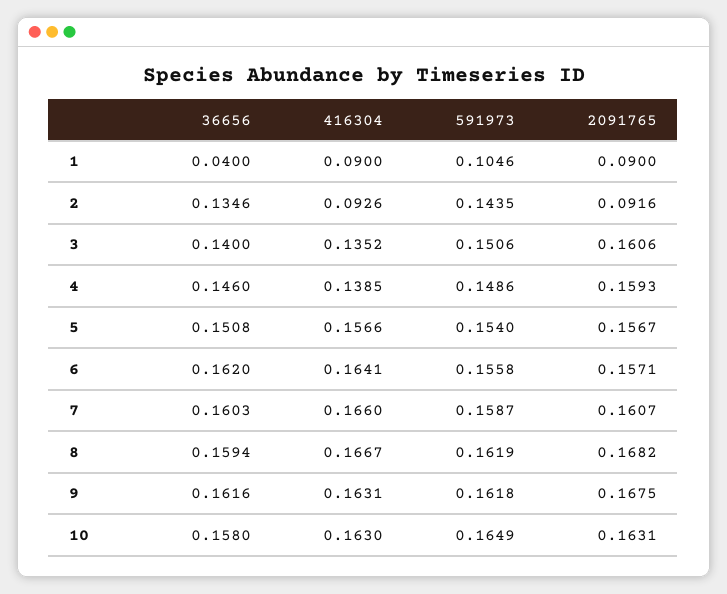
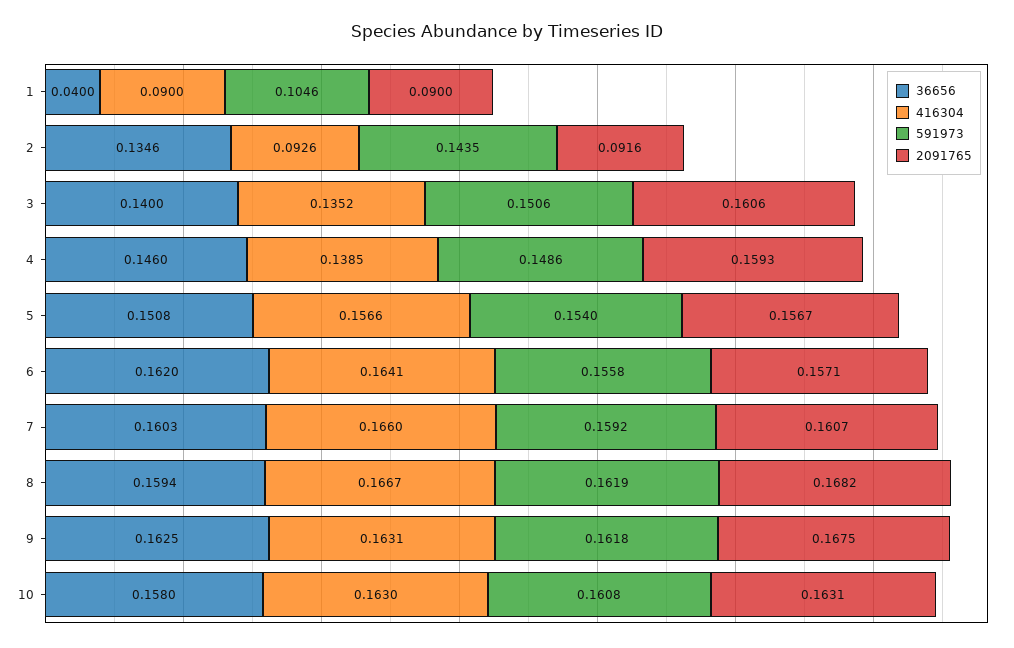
  {
    "36656": {
      "1": 0.04,
      "2": 0.1346,
      "3": 0.14,
      "4": 0.146,
      "5": 0.1508,
      "6": 0.162,
      "7": 0.1603,
      "8": 0.1594,
-     "9": 0.1616,
+     "9": 0.1625,
      "10": 0.158
    },
    "416304": {
      "1": 0.09,
      "2": 0.0926,
      "3": 0.1352,
      "4": 0.1385,
      "5": 0.1566,
      "6": 0.1641,
      "7": 0.166,
      "8": 0.1667,
      "9": 0.1631,
      "10": 0.163
    },
    "591973": {
      "1": 0.1046,
      "2": 0.1435,
      "3": 0.1506,
      "4": 0.1486,
      "5": 0.154,
      "6": 0.1558,
-     "7": 0.1587,
+     "7": 0.1592,
      "8": 0.1619,
      "9": 0.1618,
-     "10": 0.1649
+     "10": 0.1608
    },
    "2091765": {
      "1": 0.09,
      "2": 0.0916,
      "3": 0.1606,
      "4": 0.1593,
      "5": 0.1567,
      "6": 0.1571,
      "7": 0.1607,
      "8": 0.1682,
      "9": 0.1675,
      "10": 0.1631
    }
  }

